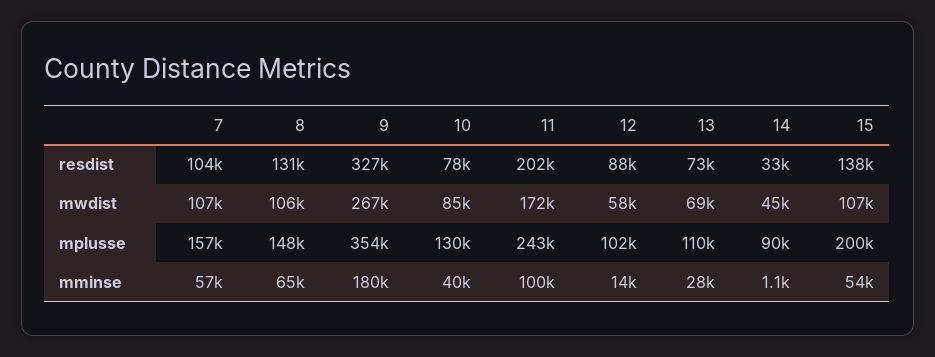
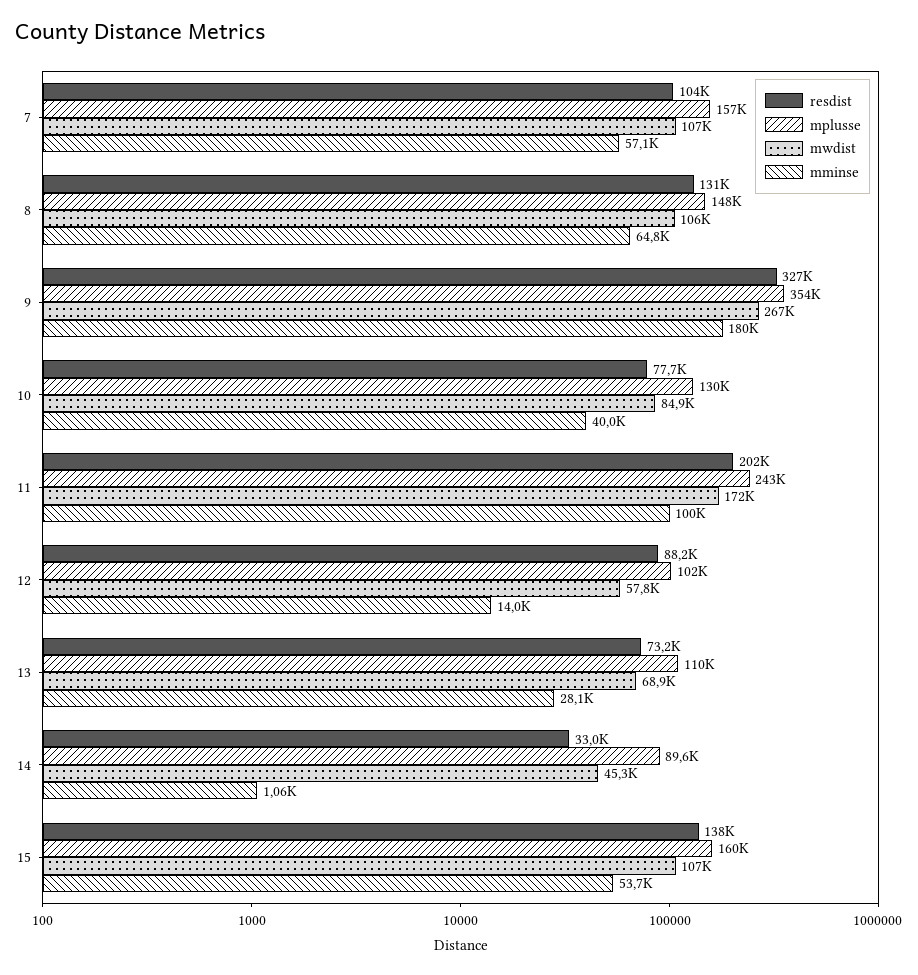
  {
    "resdist": {
      "7": 104000,
      "8": 131000,
      "9": 327000,
      "10": 77700,
      "11": 202000,
      "12": 88200,
      "13": 73200,
      "14": 33000,
      "15": 138000
    },
    "mwdist": {
      "7": 107000,
      "8": 106000,
      "9": 267000,
      "10": 84900,
      "11": 172000,
      "12": 57800,
      "13": 68900,
      "14": 45300,
      "15": 107000
    },
    "mplusse": {
      "7": 157000,
      "8": 148000,
      "9": 354000,
      "10": 130000,
      "11": 243000,
      "12": 102000,
      "13": 110000,
      "14": 89600,
-     "15": 200000
+     "15": 160000
    },
    "mminse": {
      "7": 57100,
      "8": 64800,
      "9": 180000,
      "10": 40000,
      "11": 100000,
      "12": 14000,
      "13": 28100,
      "14": 1060,
      "15": 53700
    }
  }

